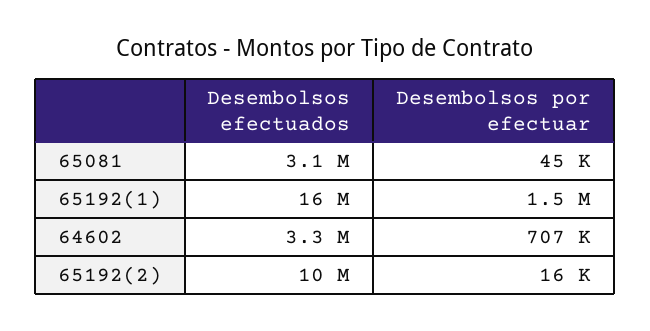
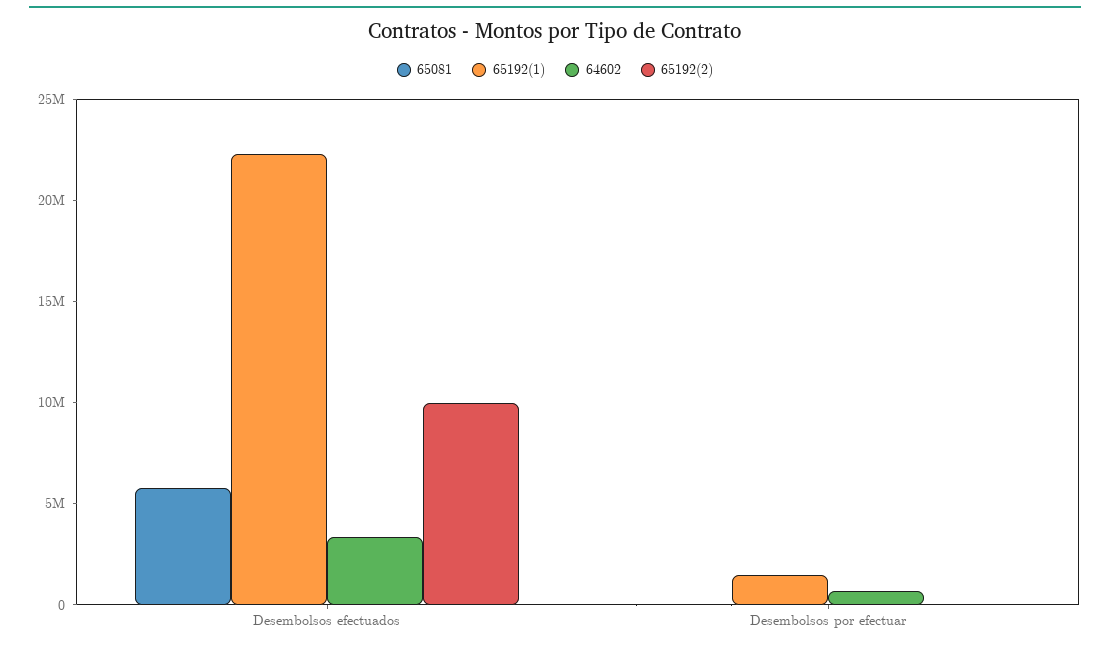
  {
    "65081": {
-     "Desembolsos efectuados": 3100000,
+     "Desembolsos efectuados": 6000000,
      "Desembolsos por efectuar": 45000
    },
    "65192(1)": {
-     "Desembolsos efectuados": 16000000,
+     "Desembolsos efectuados": 22000000,
      "Desembolsos por efectuar": 1500000
    },
    "64602": {
      "Desembolsos efectuados": 3300000,
      "Desembolsos por efectuar": 707000
    },
    "65192(2)": {
      "Desembolsos efectuados": 10000000,
      "Desembolsos por efectuar": 16000
    }
  }

